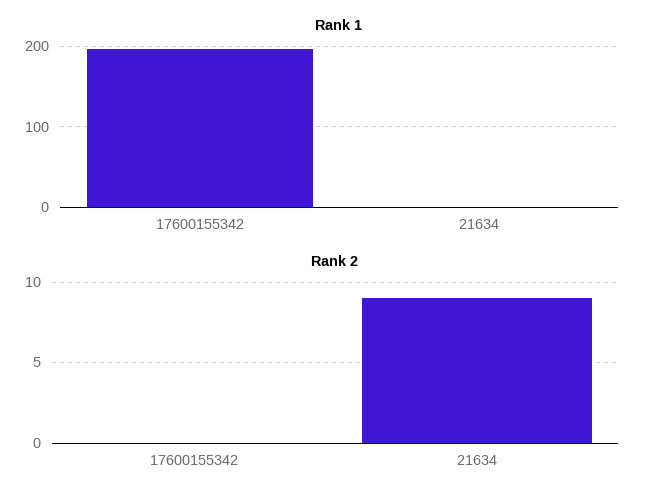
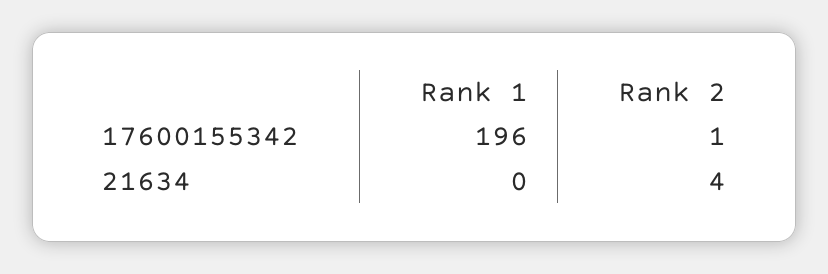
  {
    "Rank 1": {
      "17600155342": 196,
      "21634": 0
    },
    "Rank 2": {
-     "17600155342": 0,
+     "17600155342": 1,
-     "21634": 9
+     "21634": 4
    }
  }

